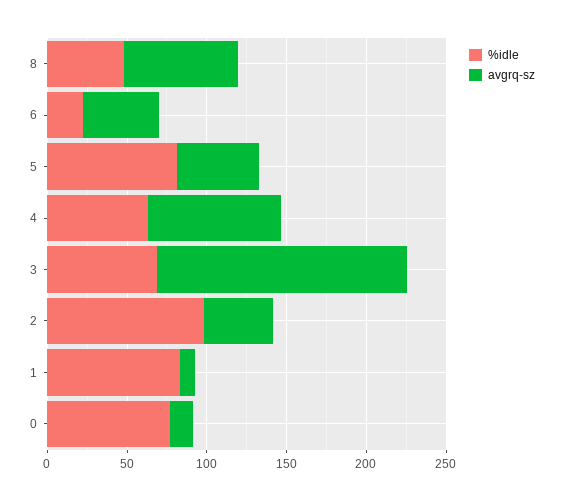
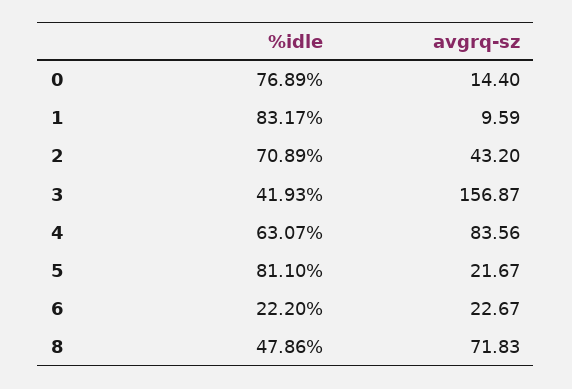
  {
    "%idle": {
      "8": 47.86,
      "6": 22.2,
      "5": 81.1,
      "4": 63.07,
-     "3": 70,
+     "3": 41.93,
-     "2": 100,
+     "2": 70.89,
      "1": 83.17,
      "0": 76.89
    },
    "avgrq-sz": {
      "8": 71.83,
-     "6": 50,
+     "6": 22.67,
-     "5": 50,
+     "5": 21.67,
      "4": 83.56,
      "3": 156.87,
      "2": 43.2,
      "1": 9.59,
      "0": 14.4
    }
  }

